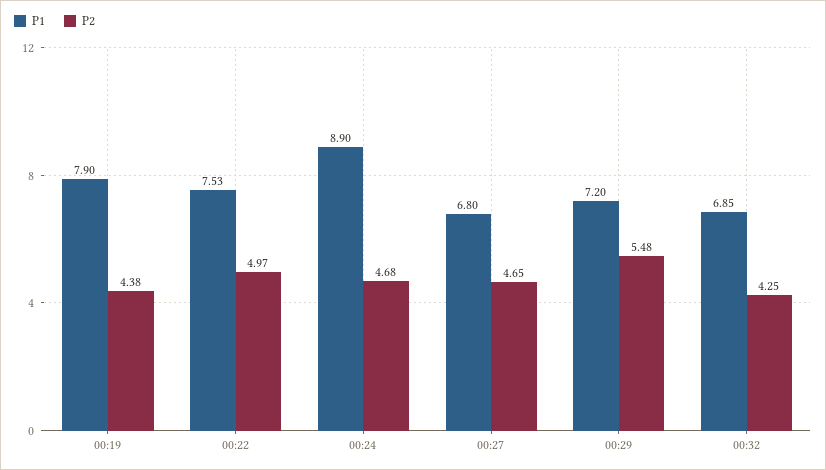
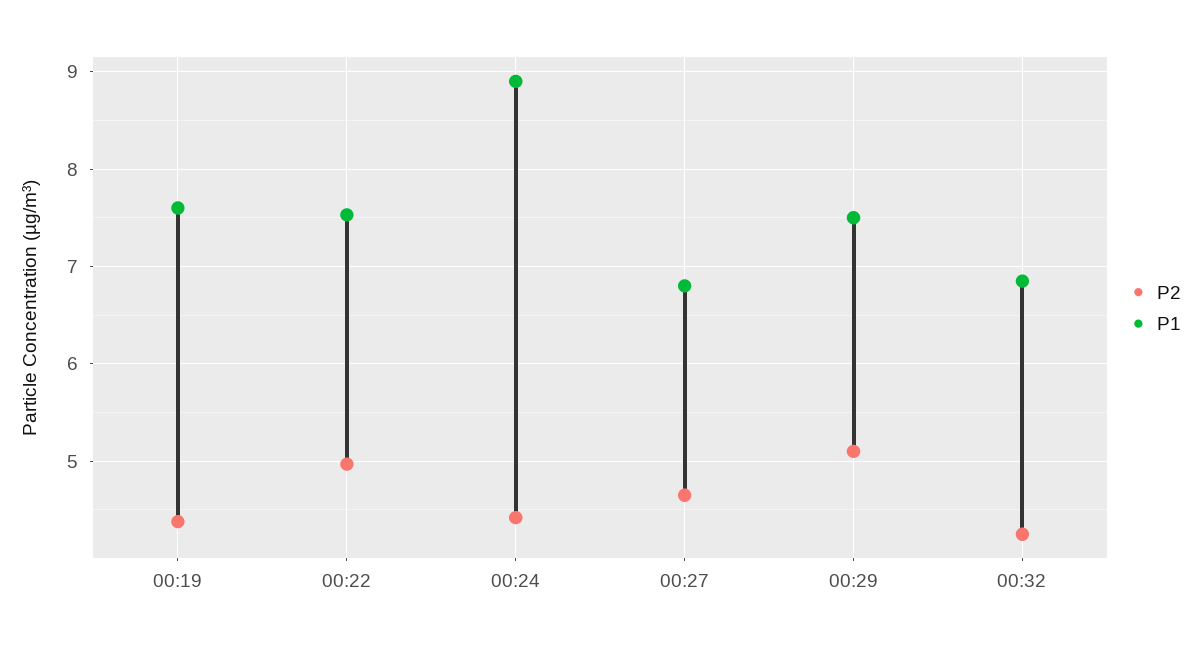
  {
    "P1": {
-     "00:19": 7.9,
+     "00:19": 7.6,
      "00:22": 7.53,
      "00:24": 8.9,
      "00:27": 6.8,
-     "00:29": 7.2,
+     "00:29": 7.5,
      "00:32": 6.85
    },
    "P2": {
      "00:19": 4.38,
      "00:22": 4.97,
-     "00:24": 4.68,
+     "00:24": 4.4,
      "00:27": 4.65,
-     "00:29": 5.48,
+     "00:29": 5.1,
      "00:32": 4.25
    }
  }

